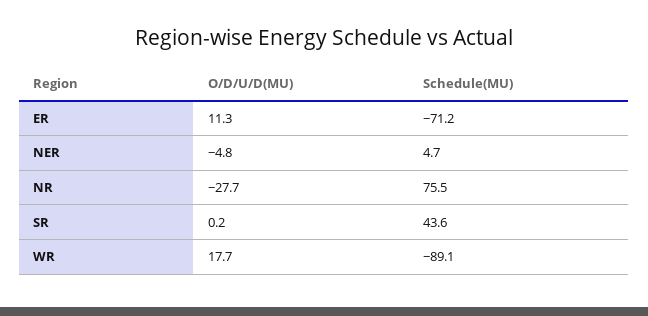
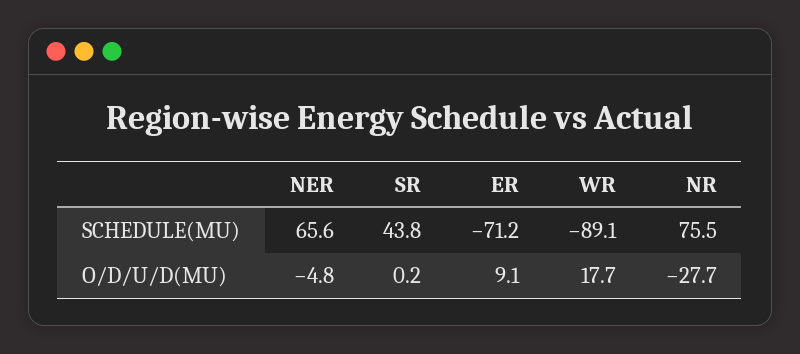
  {
    "O/D/U/D(MU)": {
-     "ER": 11.3,
+     "ER": 9.1,
      "NER": -4.8,
      "NR": -27.7,
      "SR": 0.2,
      "WR": 17.7
    },
    "Schedule(MU)": {
      "ER": -71.2,
-     "NER": 4.7,
+     "NER": 65.6,
      "NR": 75.5,
-     "SR": 43.6,
+     "SR": 43.8,
      "WR": -89.1
    }
  }

